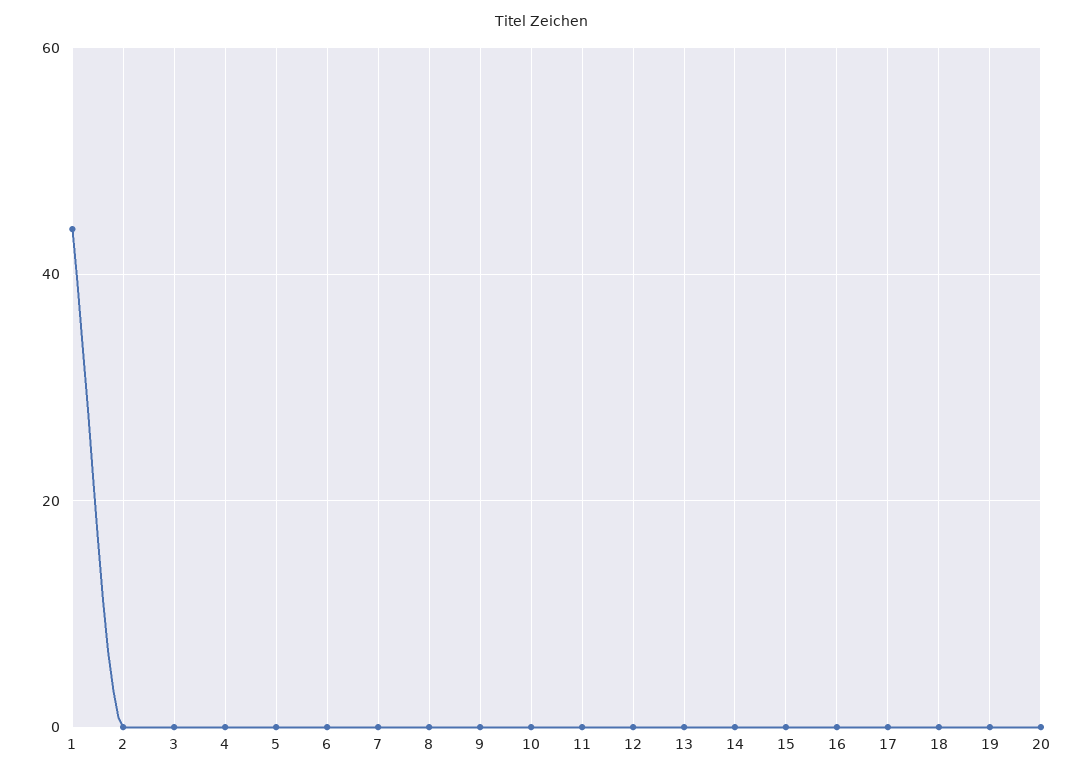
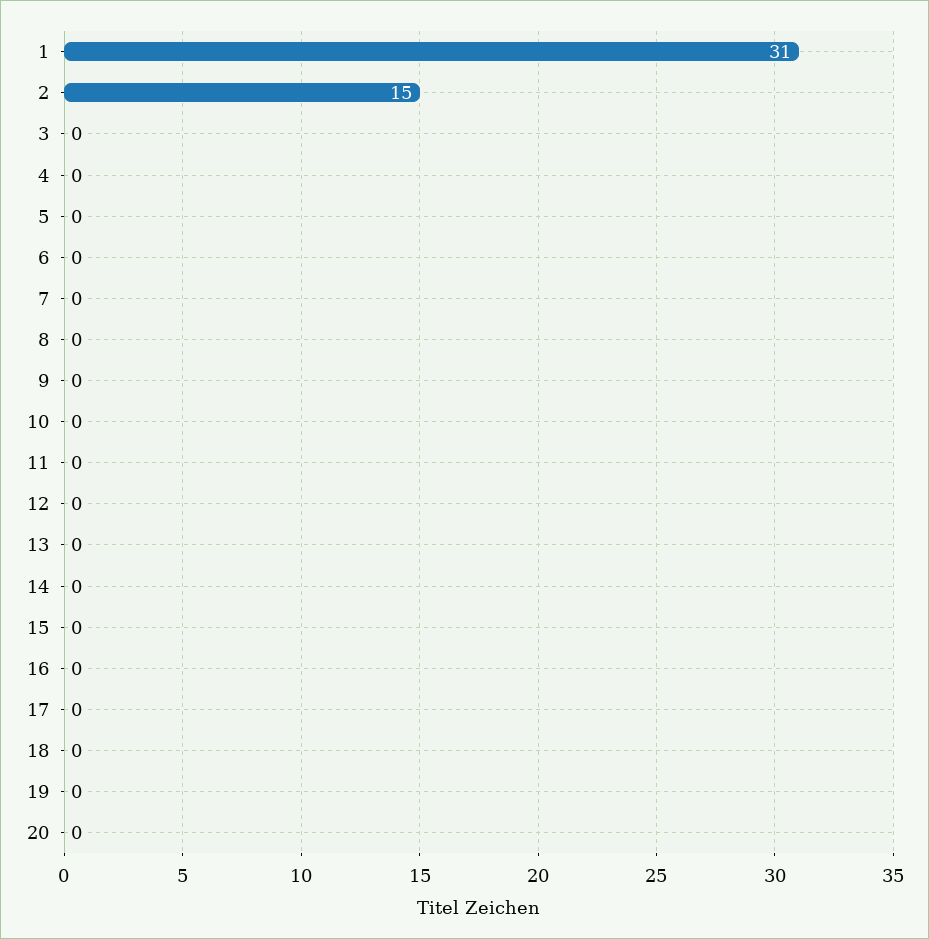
  {
-   "1": 45,
+   "1": 31,
-   "2": 0,
+   "2": 15,
    "3": 0,
    "4": 0,
    "5": 0,
    "6": 0,
    "7": 0,
    "8": 0,
    "9": 0,
    "10": 0,
    "11": 0,
    "12": 0,
    "13": 0,
    "14": 0,
    "15": 0,
    "16": 0,
    "17": 0,
    "18": 0,
    "19": 0,
    "20": 0
  }

